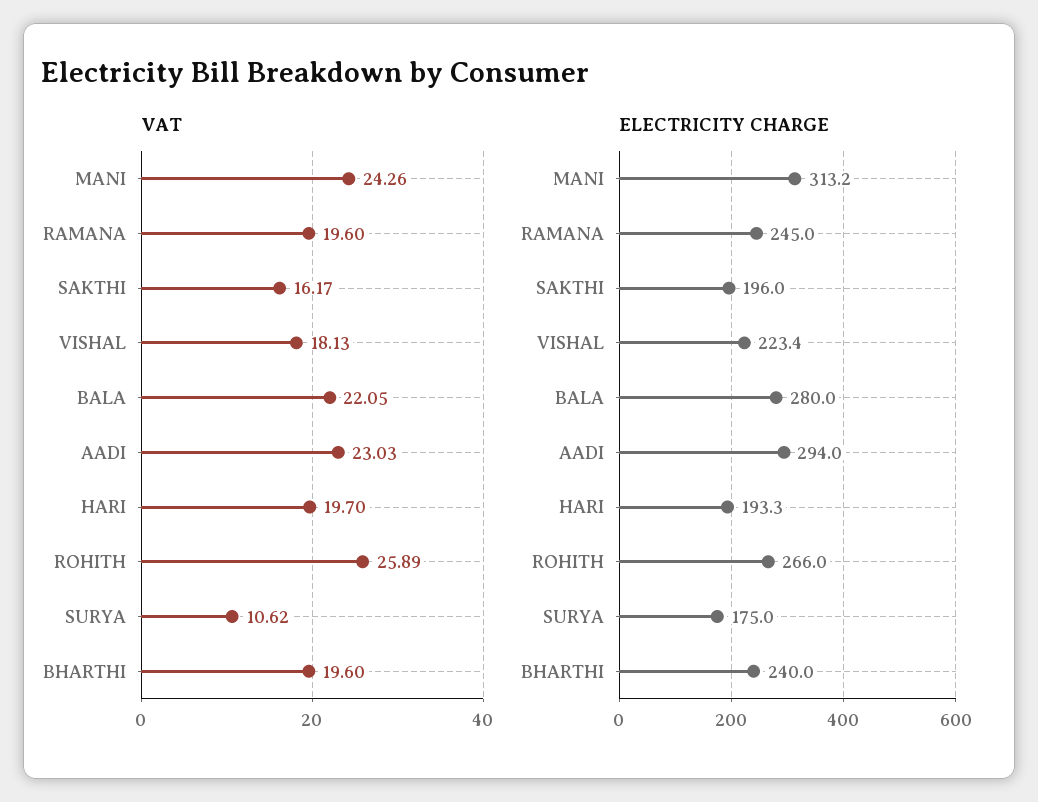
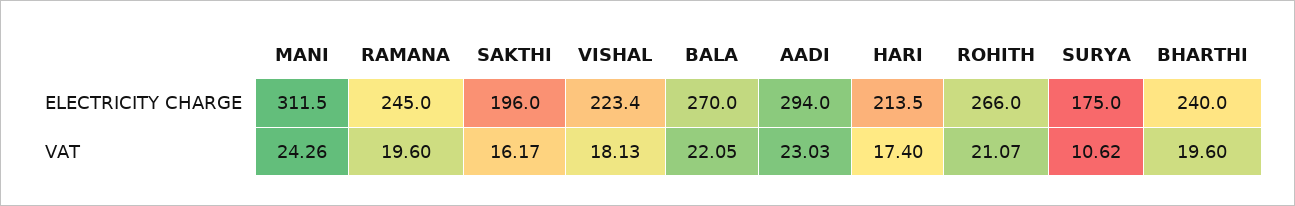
  {
    "VAT": {
      "MANI": 24.26,
      "RAMANA": 19.6,
      "SAKTHI": 16.17,
      "VISHAL": 18.13,
      "BALA": 22.05,
      "AADI": 23.03,
-     "HARI": 19.7,
+     "HARI": 17.4,
-     "ROHITH": 25.89,
+     "ROHITH": 21.07,
      "SURYA": 10.62,
      "BHARTHI": 19.6
    },
    "ELECTRICITY CHARGE": {
-     "MANI": 313.2,
+     "MANI": 311.5,
      "RAMANA": 245,
      "SAKTHI": 196,
      "VISHAL": 223.4,
-     "BALA": 280,
+     "BALA": 270,
      "AADI": 294,
-     "HARI": 193.3,
+     "HARI": 213.5,
      "ROHITH": 266,
      "SURYA": 175,
      "BHARTHI": 240
    }
  }

